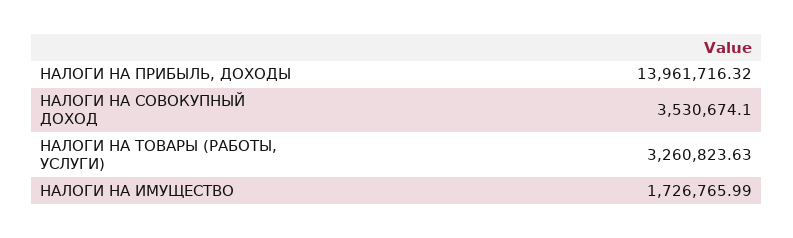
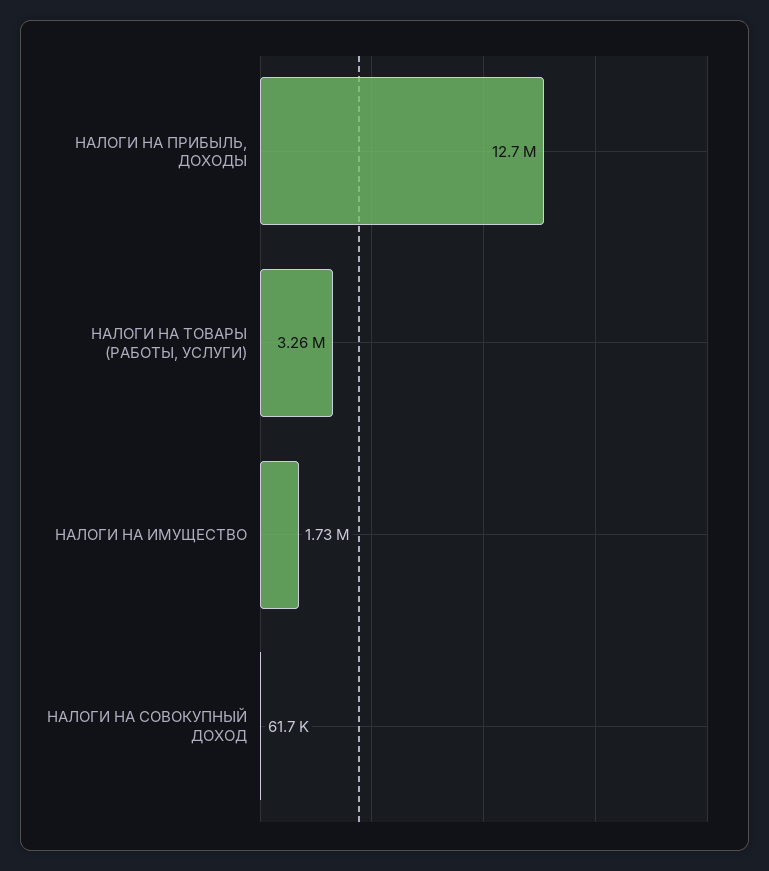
  {
-   "НАЛОГИ НА ПРИБЫЛЬ, ДОХОДЫ": 13961716.32,
+   "НАЛОГИ НА ПРИБЫЛЬ, ДОХОДЫ": 12700000,
-   "НАЛОГИ НА СОВОКУПНЫЙ ДОХОД": 3530674.1,
+   "НАЛОГИ НА СОВОКУПНЫЙ ДОХОД": 61700,
    "НАЛОГИ НА ТОВАРЫ (РАБОТЫ, УСЛУГИ)": 3260823.63,
    "НАЛОГИ НА ИМУЩЕСТВО": 1726765.99
  }

